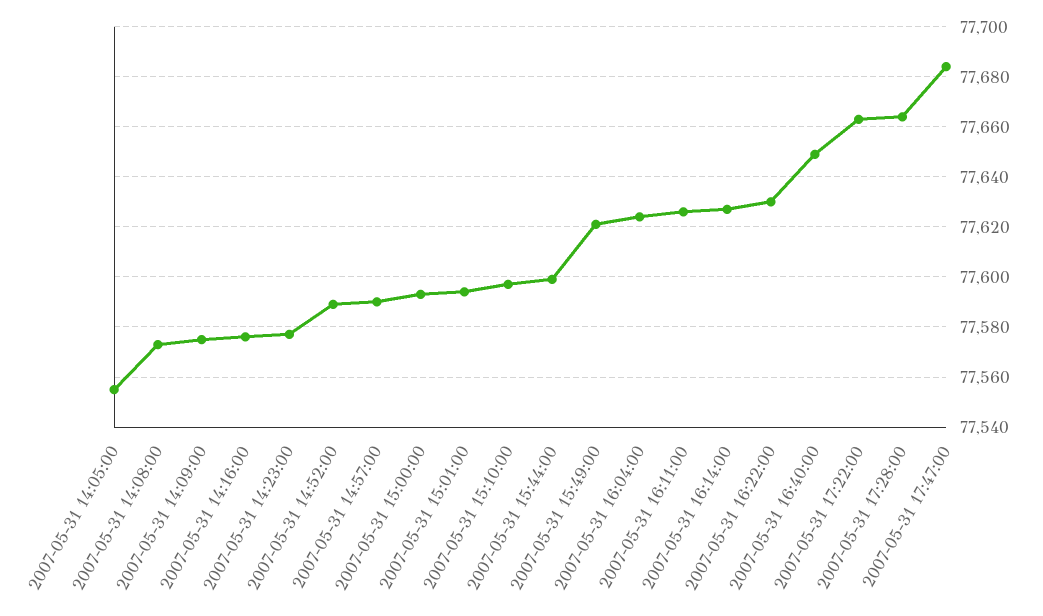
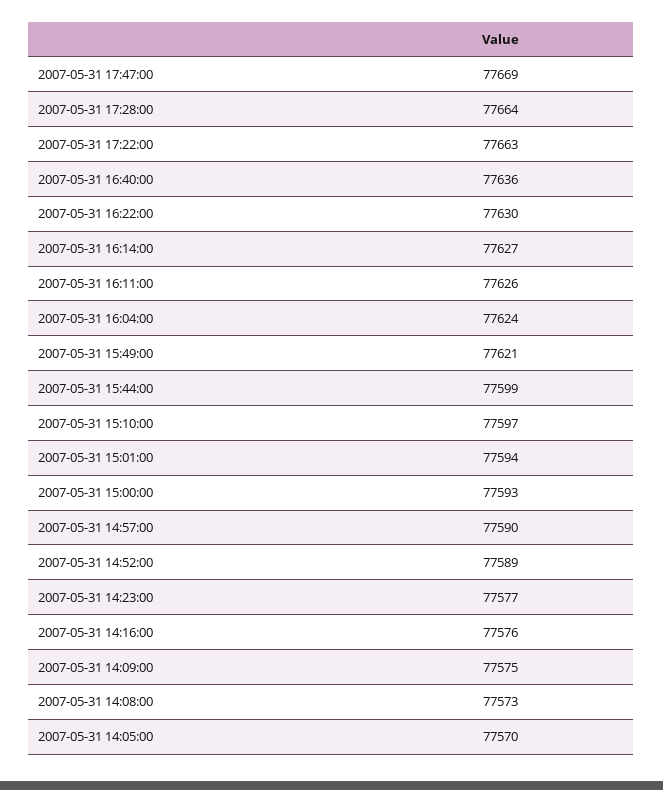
  {
-   "2007-05-31 14:05:00": 77555,
+   "2007-05-31 14:05:00": 77570,
    "2007-05-31 14:08:00": 77573,
    "2007-05-31 14:09:00": 77575,
    "2007-05-31 14:16:00": 77576,
    "2007-05-31 14:23:00": 77577,
    "2007-05-31 14:52:00": 77589,
    "2007-05-31 14:57:00": 77590,
    "2007-05-31 15:00:00": 77593,
    "2007-05-31 15:01:00": 77594,
    "2007-05-31 15:10:00": 77597,
    "2007-05-31 15:44:00": 77599,
    "2007-05-31 15:49:00": 77621,
    "2007-05-31 16:04:00": 77624,
    "2007-05-31 16:11:00": 77626,
    "2007-05-31 16:14:00": 77627,
    "2007-05-31 16:22:00": 77630,
-   "2007-05-31 16:40:00": 77650,
+   "2007-05-31 16:40:00": 77636,
    "2007-05-31 17:22:00": 77663,
    "2007-05-31 17:28:00": 77664,
-   "2007-05-31 17:47:00": 77685
+   "2007-05-31 17:47:00": 77669
  }

